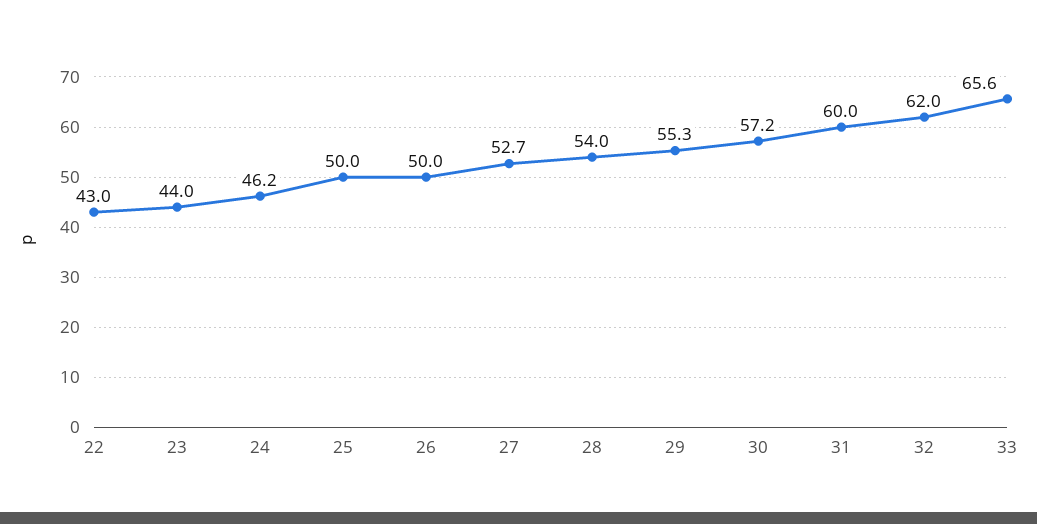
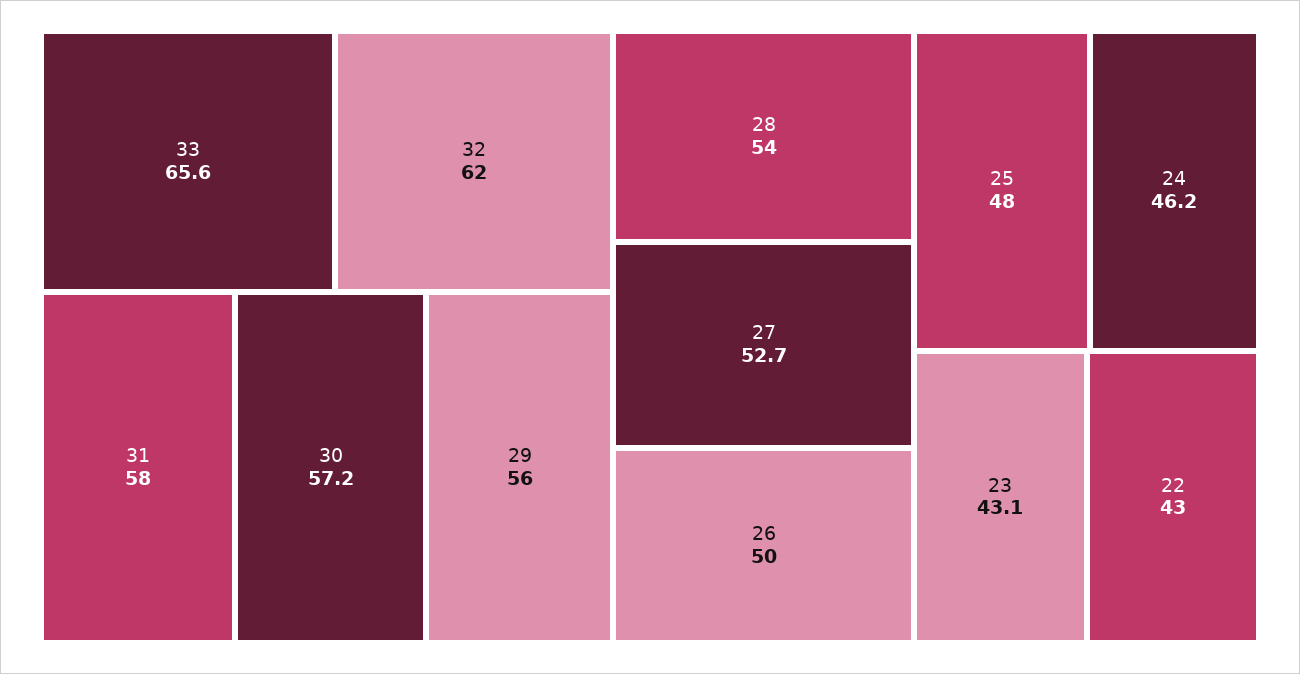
  {
    "22": 43,
-   "23": 44,
+   "23": 43.1,
    "24": 46.2,
-   "25": 50,
+   "25": 48,
    "26": 50,
    "27": 52.7,
    "28": 54,
-   "29": 55.3,
+   "29": 56,
    "30": 57.2,
-   "31": 60,
+   "31": 58,
    "32": 62,
    "33": 65.6
  }

